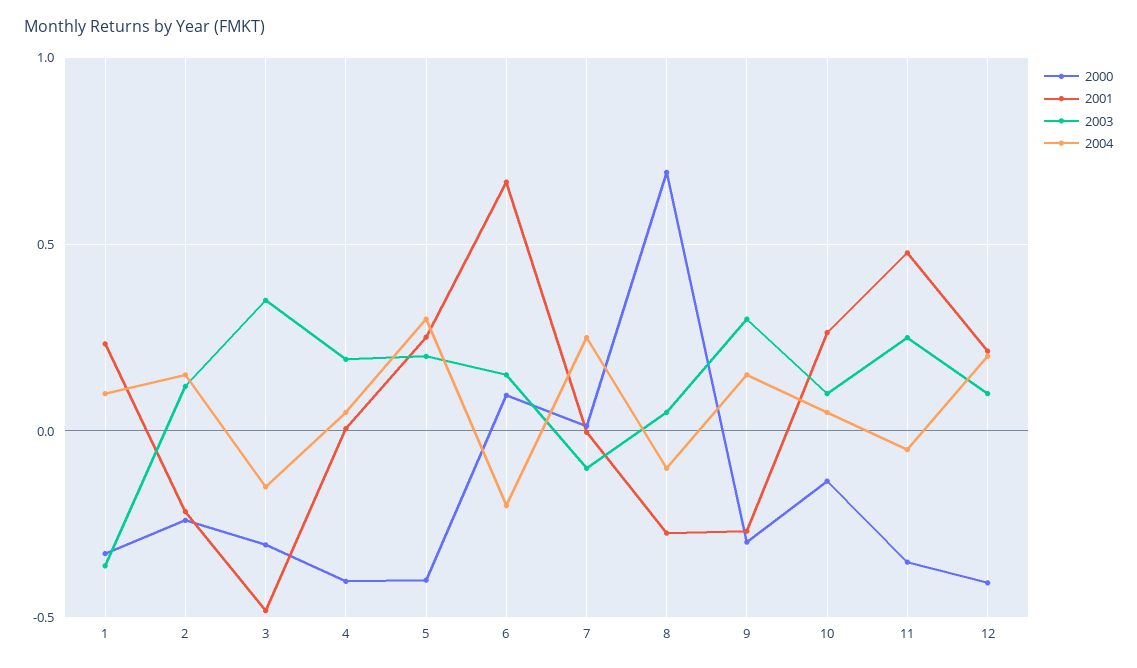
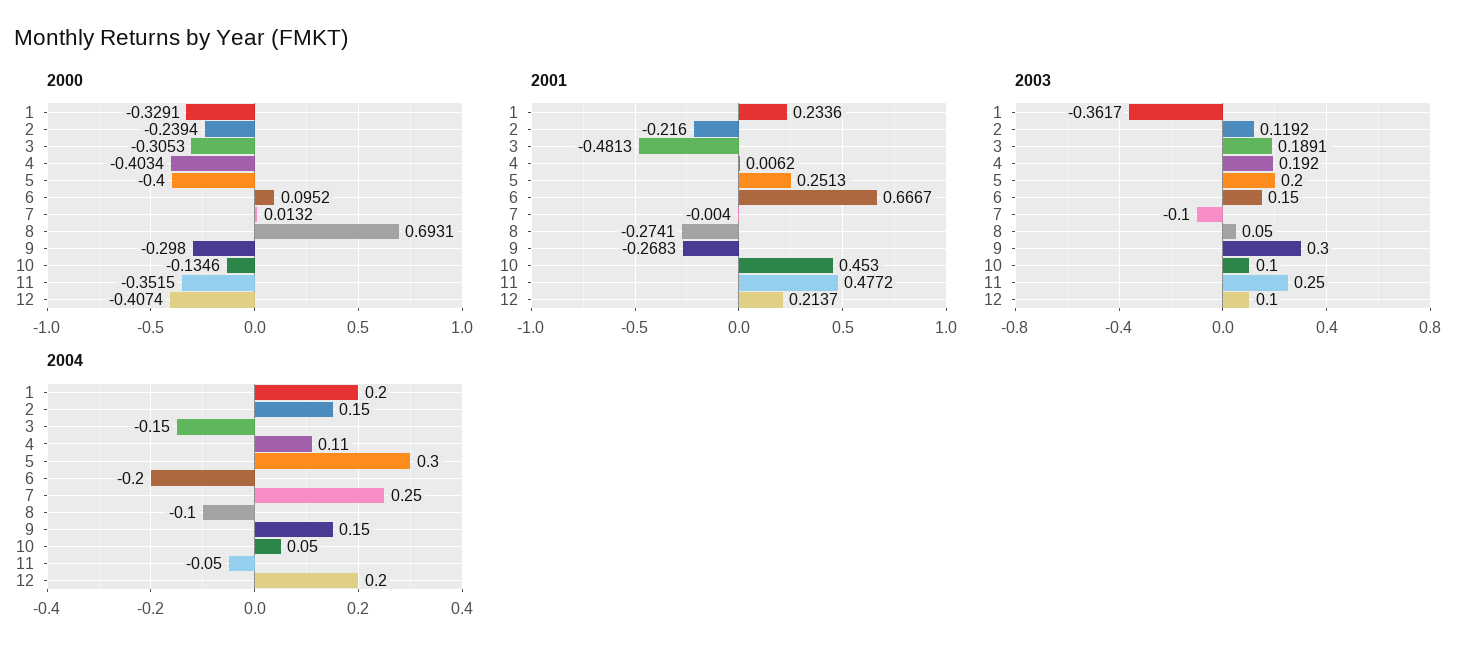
  {
    "2000": {
      "1": -0.3291,
      "2": -0.2394,
      "3": -0.3053,
      "4": -0.4034,
      "5": -0.4,
      "6": 0.0952,
      "7": 0.0132,
      "8": 0.6931,
      "9": -0.298,
      "10": -0.1346,
      "11": -0.3515,
      "12": -0.4074
    },
    "2001": {
      "1": 0.2336,
      "2": -0.216,
      "3": -0.4813,
      "4": 0.0062,
      "5": 0.2513,
      "6": 0.6667,
      "7": -0.004,
      "8": -0.2741,
      "9": -0.2683,
-     "10": 0.25,
+     "10": 0.453,
      "11": 0.4772,
      "12": 0.2137
    },
    "2003": {
      "1": -0.3617,
      "2": 0.1192,
-     "3": 0.35,
+     "3": 0.1891,
      "4": 0.192,
      "5": 0.2,
      "6": 0.15,
      "7": -0.1,
      "8": 0.05,
      "9": 0.3,
      "10": 0.1,
      "11": 0.25,
      "12": 0.1
    },
    "2004": {
-     "1": 0.1,
+     "1": 0.2,
      "2": 0.15,
      "3": -0.15,
-     "4": 0.05,
+     "4": 0.11,
      "5": 0.3,
      "6": -0.2,
      "7": 0.25,
      "8": -0.1,
      "9": 0.15,
      "10": 0.05,
      "11": -0.05,
      "12": 0.2
    }
  }

